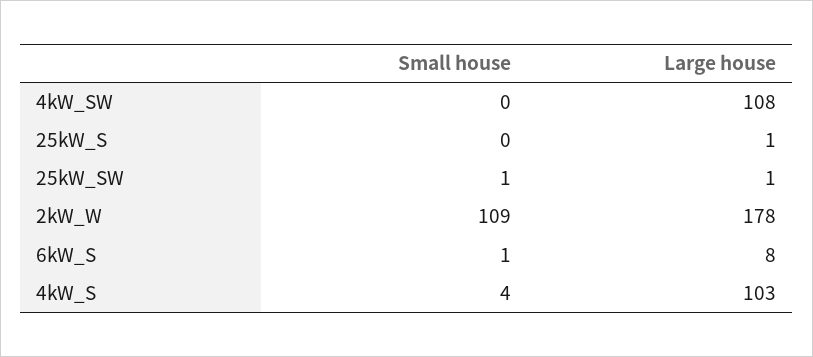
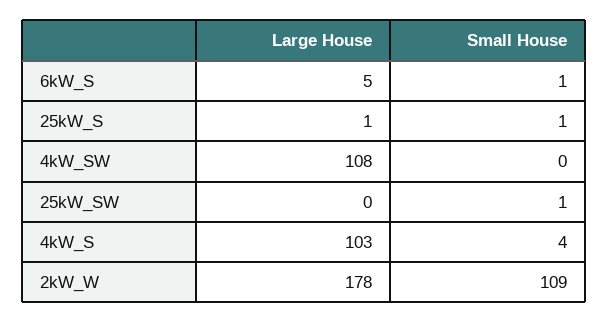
  {
    "Small house": {
      "4kW_SW": 0,
-     "25kW_S": 0,
+     "25kW_S": 1,
      "25kW_SW": 1,
      "2kW_W": 109,
      "6kW_S": 1,
      "4kW_S": 4
    },
    "Large house": {
      "4kW_SW": 108,
      "25kW_S": 1,
-     "25kW_SW": 1,
+     "25kW_SW": 0,
      "2kW_W": 178,
-     "6kW_S": 8,
+     "6kW_S": 5,
      "4kW_S": 103
    }
  }

